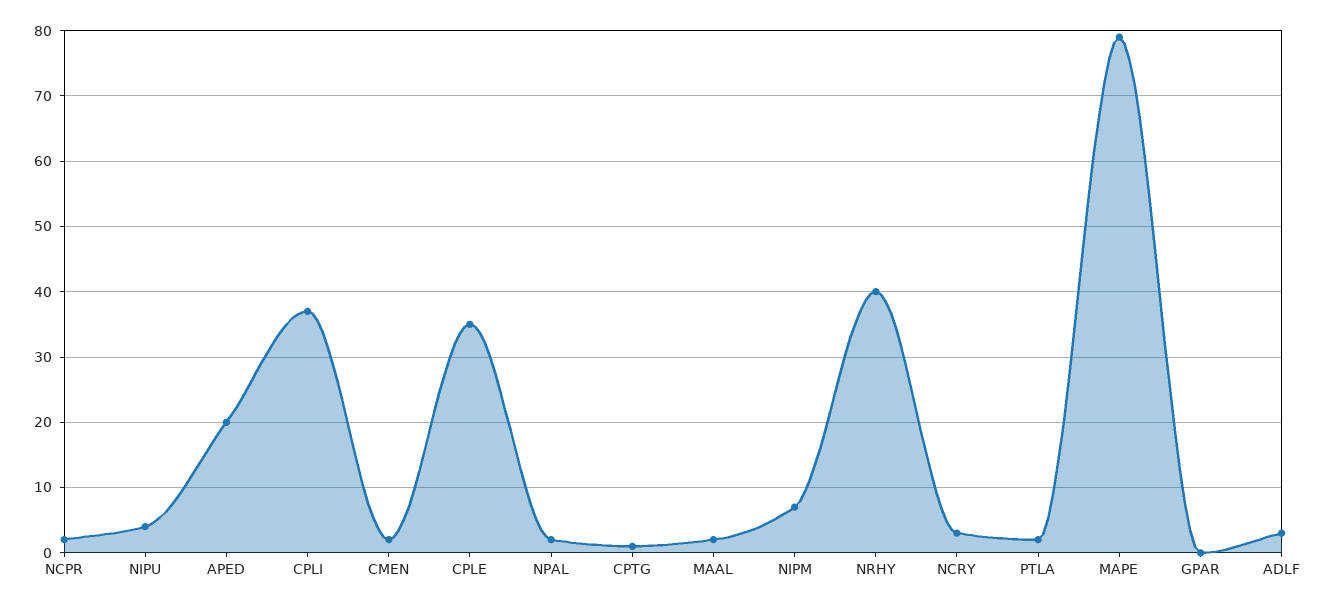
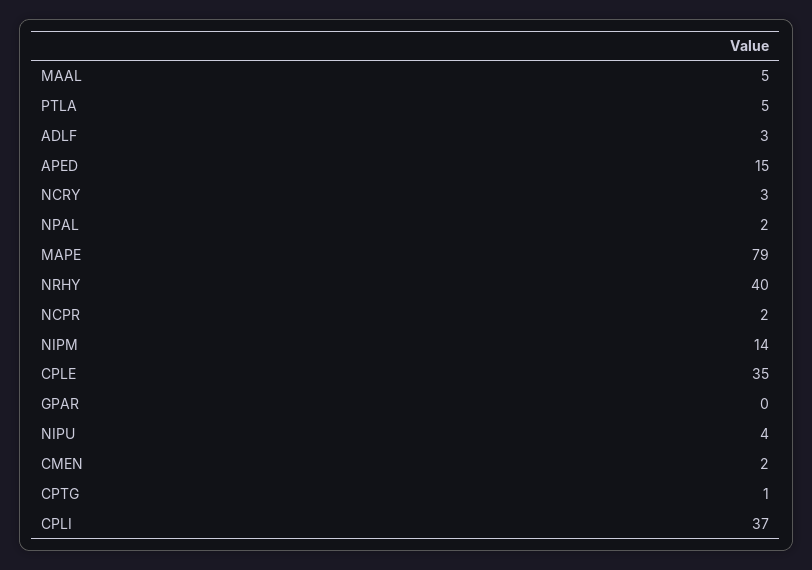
  {
    "NCPR": 2,
    "NIPU": 4,
-   "APED": 20,
+   "APED": 15,
    "CPLI": 37,
    "CMEN": 2,
    "CPLE": 35,
    "NPAL": 2,
    "CPTG": 1,
-   "MAAL": 2,
+   "MAAL": 5,
-   "NIPM": 7,
+   "NIPM": 14,
    "NRHY": 40,
    "NCRY": 3,
-   "PTLA": 2,
+   "PTLA": 5,
    "MAPE": 79,
    "GPAR": 0,
    "ADLF": 3
  }

